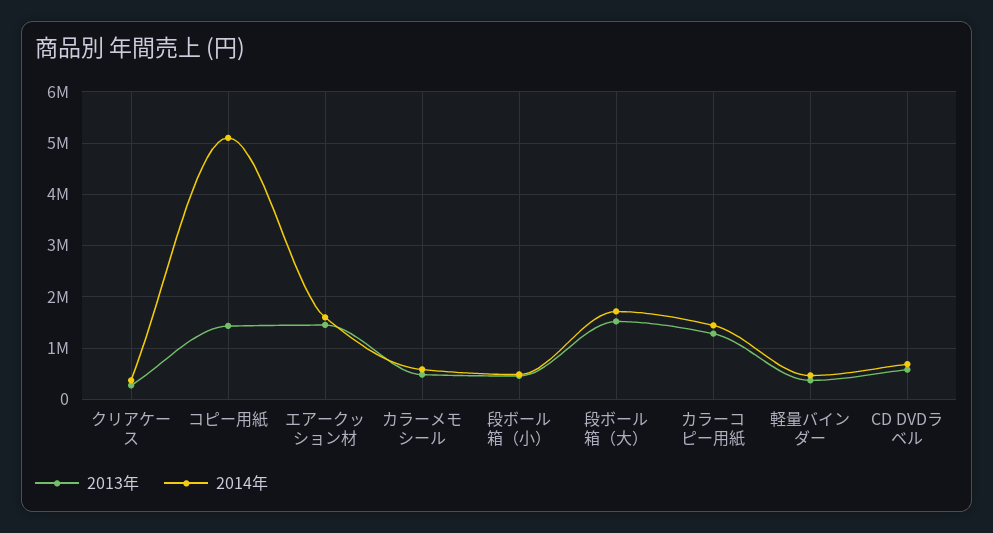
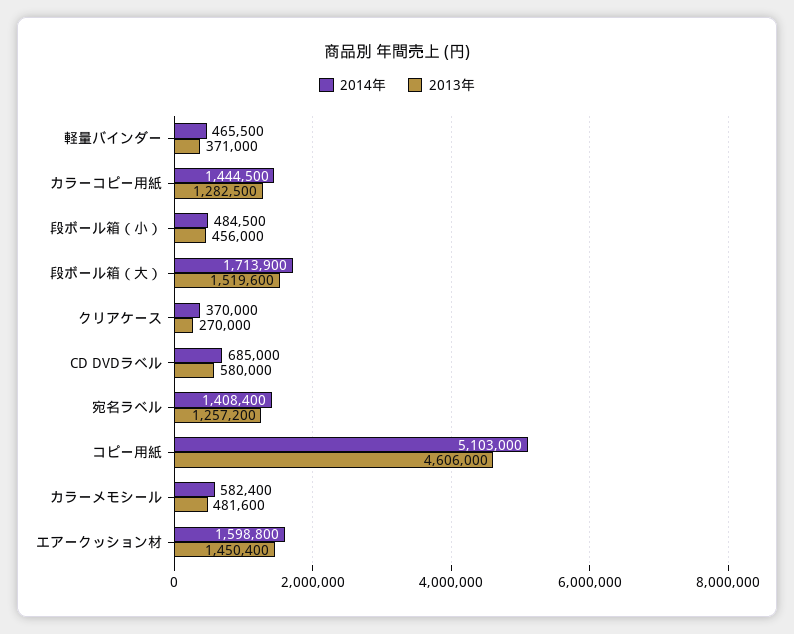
  {
    "2013年": {
      "クリアケース": 270000,
-     "コピー用紙": 1400000,
+     "コピー用紙": 4606000,
      "エアークッション材": 1450400,
      "カラーメモシール": 481600,
      "段ボール箱（小）": 456000,
      "段ボール箱（大）": 1519600,
      "カラーコピー用紙": 1282500,
      "軽量バインダー": 371000,
-     "CD DVDラベル": 580000
+     "CD DVDラベル": 580000,
+     "宛名ラベル": 1257200
    },
    "2014年": {
      "クリアケース": 370000,
      "コピー用紙": 5103000,
      "エアークッション材": 1598800,
      "カラーメモシール": 582400,
      "段ボール箱（小）": 484500,
      "段ボール箱（大）": 1713900,
      "カラーコピー用紙": 1444500,
      "軽量バインダー": 465500,
-     "CD DVDラベル": 685000
+     "CD DVDラベル": 685000,
+     "宛名ラベル": 1408400
    }
  }

